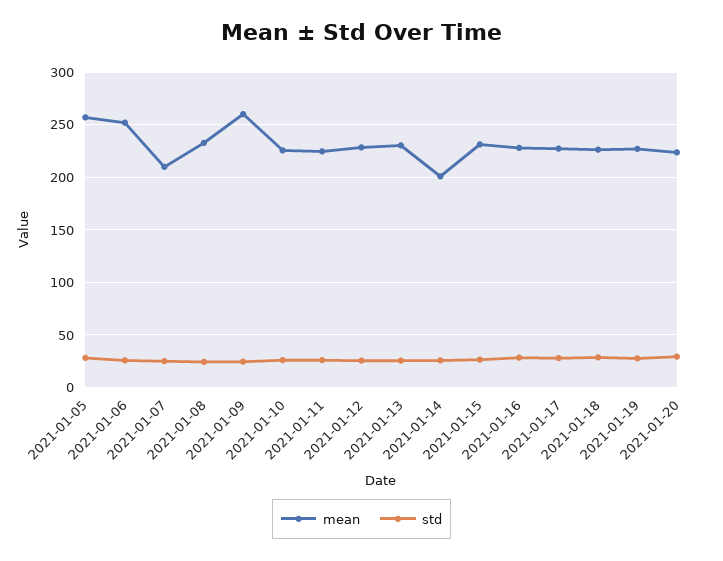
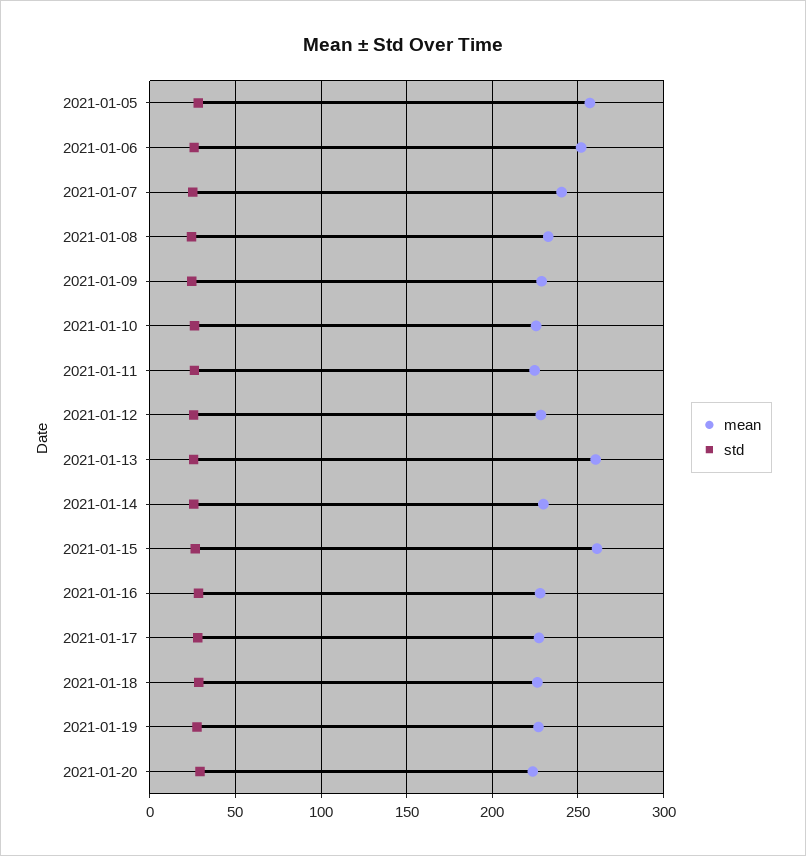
  {
    "mean": {
      "2021-01-05": 255,
      "2021-01-06": 250,
-     "2021-01-07": 210,
+     "2021-01-07": 240,
      "2021-01-08": 235,
-     "2021-01-09": 260,
+     "2021-01-09": 230,
      "2021-01-10": 225,
      "2021-01-11": 225,
      "2021-01-12": 230,
-     "2021-01-13": 230,
+     "2021-01-13": 260,
-     "2021-01-14": 200,
+     "2021-01-14": 230,
-     "2021-01-15": 230,
+     "2021-01-15": 260,
      "2021-01-16": 230,
      "2021-01-17": 225,
      "2021-01-18": 225,
      "2021-01-19": 225,
      "2021-01-20": 225
    },
    "std": {
      "2021-01-05": 30,
      "2021-01-06": 25,
      "2021-01-07": 25,
      "2021-01-08": 25,
      "2021-01-09": 25,
      "2021-01-10": 25,
      "2021-01-11": 25,
      "2021-01-12": 25,
      "2021-01-13": 25,
      "2021-01-14": 25,
      "2021-01-15": 25,
      "2021-01-16": 30,
      "2021-01-17": 30,
      "2021-01-18": 30,
      "2021-01-19": 30,
      "2021-01-20": 30
    }
  }

